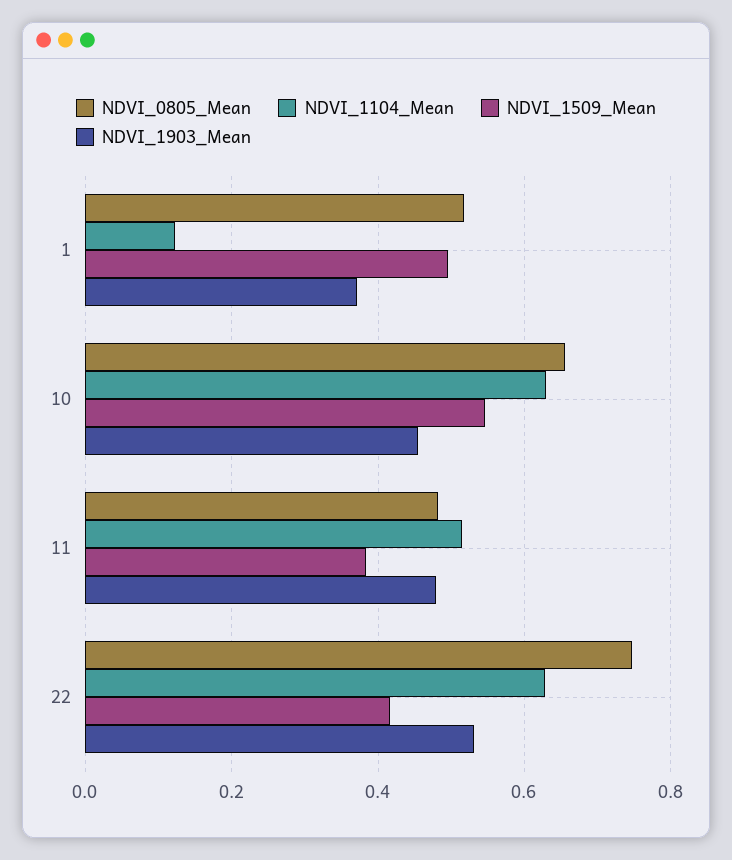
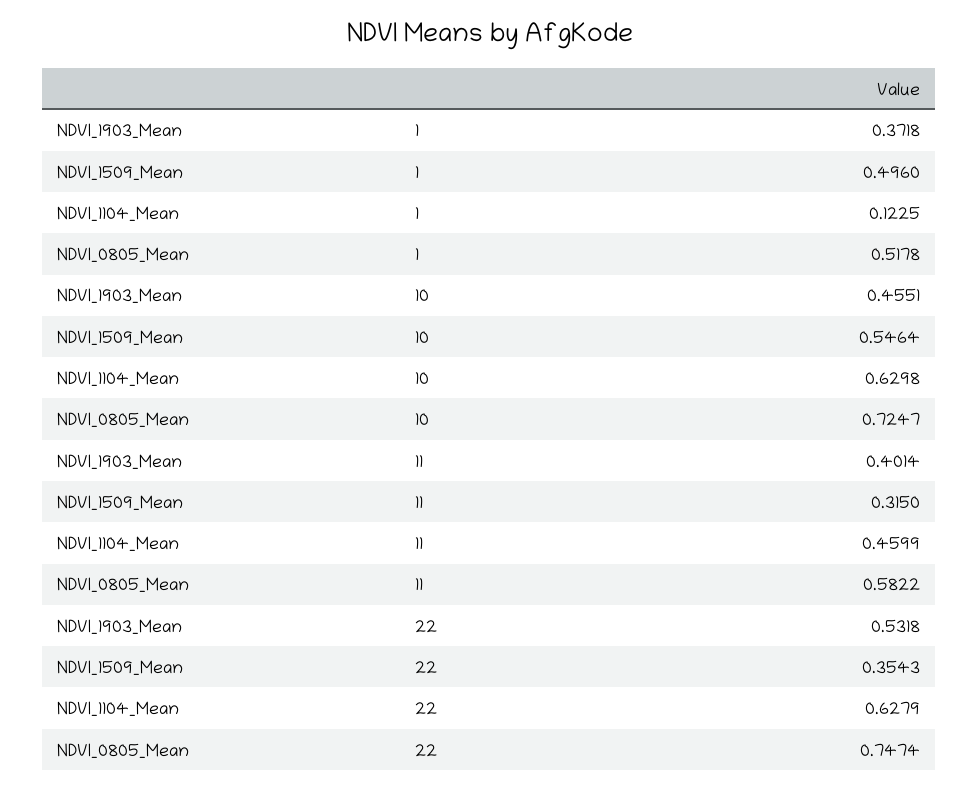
  {
    "NDVI_0805_Mean": {
      "1": 0.5178,
-     "10": 0.66,
+     "10": 0.7247,
-     "11": 0.48,
+     "11": 0.5822,
      "22": 0.7474
    },
    "NDVI_1104_Mean": {
      "1": 0.1225,
      "10": 0.6298,
-     "11": 0.52,
+     "11": 0.4599,
      "22": 0.6279
    },
    "NDVI_1509_Mean": {
      "1": 0.496,
      "10": 0.5464,
-     "11": 0.38,
+     "11": 0.315,
-     "22": 0.42
+     "22": 0.3543
    },
    "NDVI_1903_Mean": {
      "1": 0.3718,
      "10": 0.4551,
-     "11": 0.48,
+     "11": 0.4014,
      "22": 0.5318
    }
  }

